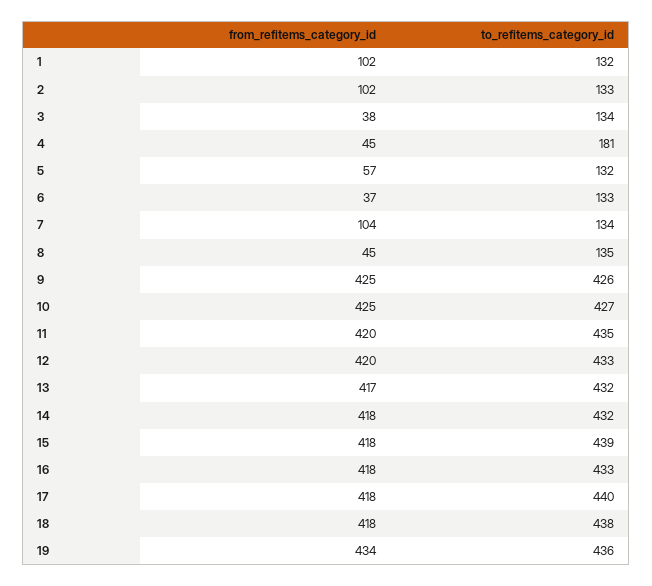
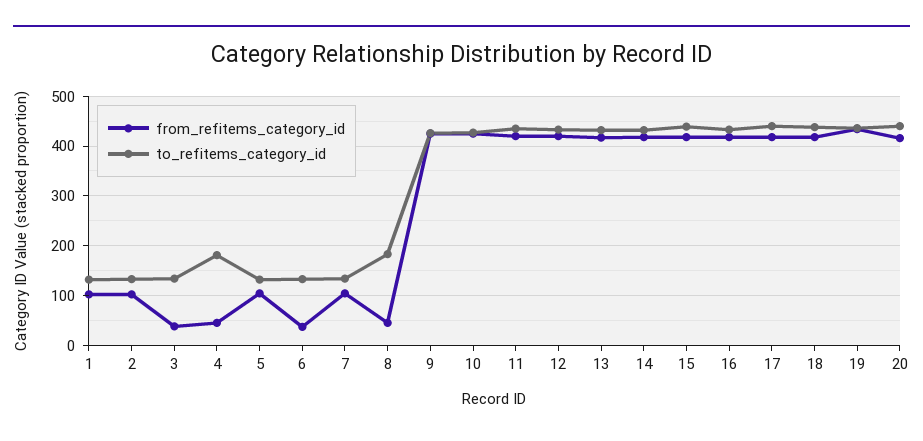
  {
    "from_refitems_category_id": {
      "1": 102,
      "2": 102,
      "3": 38,
      "4": 45,
-     "5": 57,
+     "5": 100,
      "6": 37,
      "7": 104,
      "8": 45,
      "9": 425,
      "10": 425,
      "11": 420,
      "12": 420,
      "13": 417,
      "14": 418,
      "15": 418,
      "16": 418,
      "17": 418,
      "18": 418,
-     "19": 434
+     "19": 434,
+     "20": 420
    },
    "to_refitems_category_id": {
      "1": 132,
      "2": 133,
      "3": 134,
      "4": 181,
      "5": 132,
      "6": 133,
      "7": 134,
-     "8": 135,
+     "8": 180,
      "9": 426,
      "10": 427,
      "11": 435,
      "12": 433,
      "13": 432,
      "14": 432,
      "15": 439,
      "16": 433,
      "17": 440,
      "18": 438,
-     "19": 436
+     "19": 436,
+     "20": 440
    }
  }

